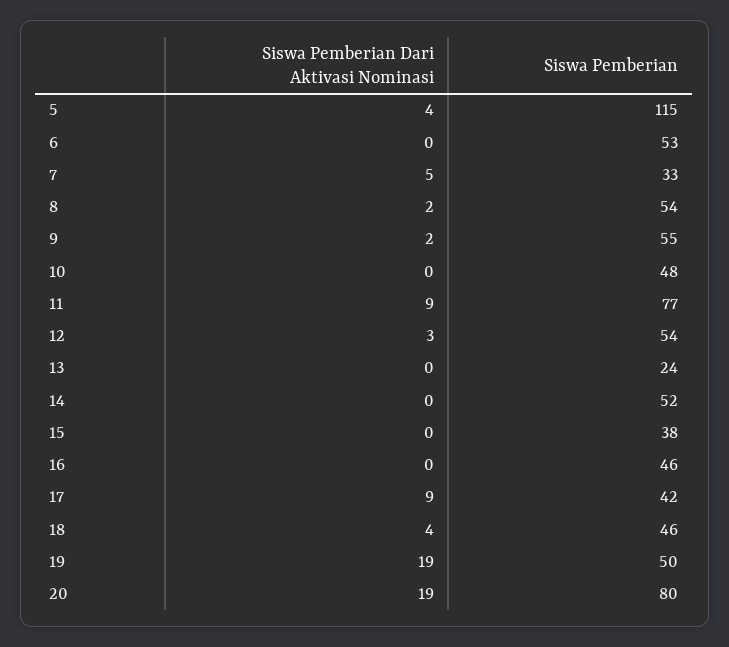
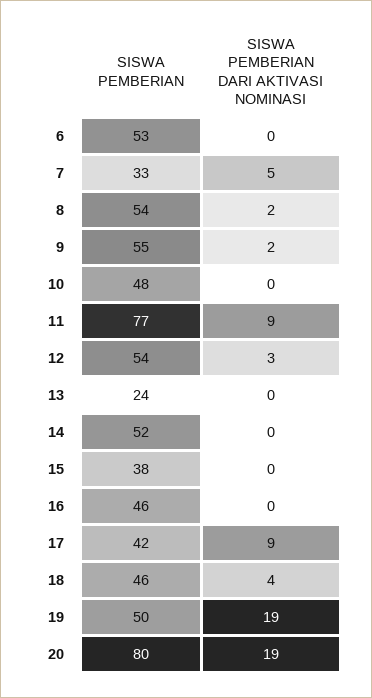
  {
    "Siswa Pemberian Dari Aktivasi Nominasi": {
-     "5": 4,
      "6": 0,
      "7": 5,
      "8": 2,
      "9": 2,
      "10": 0,
      "11": 9,
      "12": 3,
      "13": 0,
      "14": 0,
      "15": 0,
      "16": 0,
      "17": 9,
      "18": 4,
      "19": 19,
      "20": 19
    },
    "Siswa Pemberian": {
-     "5": 115,
      "6": 53,
      "7": 33,
      "8": 54,
      "9": 55,
      "10": 48,
      "11": 77,
      "12": 54,
      "13": 24,
      "14": 52,
      "15": 38,
      "16": 46,
      "17": 42,
      "18": 46,
      "19": 50,
      "20": 80
    }
  }

